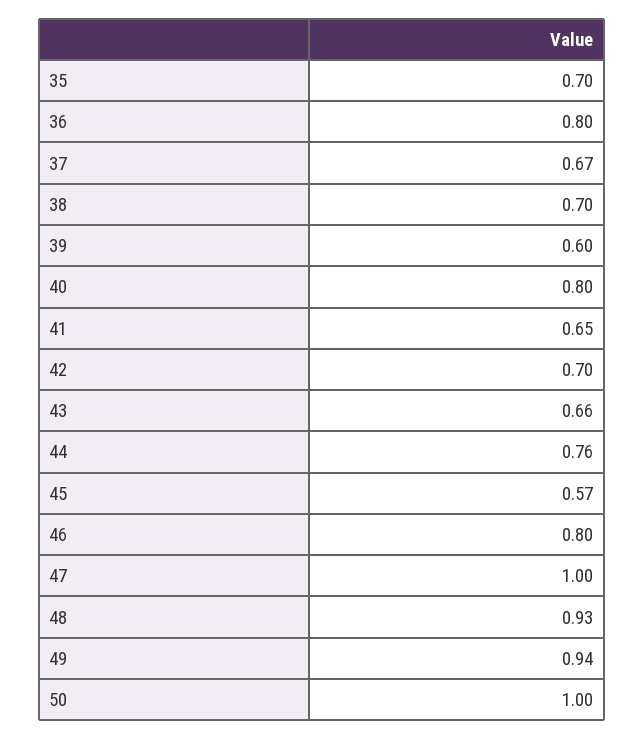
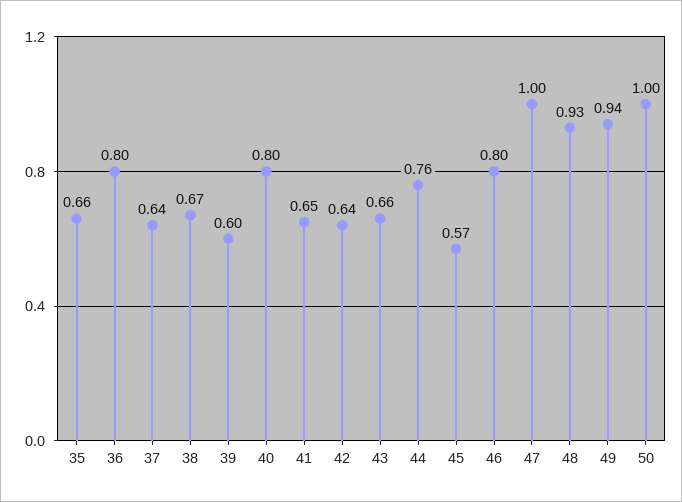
  {
-   "35": 0.7,
+   "35": 0.66,
    "36": 0.8,
-   "37": 0.67,
+   "37": 0.64,
-   "38": 0.7,
+   "38": 0.67,
    "39": 0.6,
    "40": 0.8,
    "41": 0.65,
-   "42": 0.7,
+   "42": 0.64,
    "43": 0.66,
    "44": 0.76,
    "45": 0.57,
    "46": 0.8,
    "47": 1,
    "48": 0.93,
    "49": 0.94,
    "50": 1
  }

